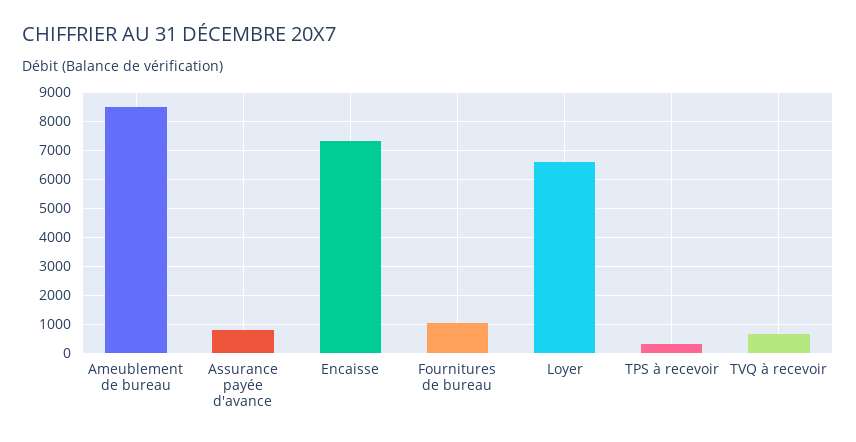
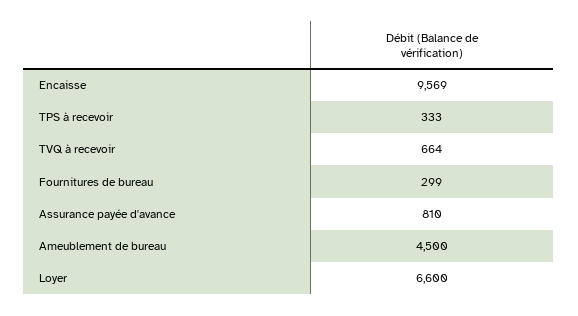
  {
-   "Ameublement de bureau": 8500,
+   "Ameublement de bureau": 4500,
    "Assurance payée d'avance": 810,
-   "Encaisse": 7250,
+   "Encaisse": 9569,
-   "Fournitures de bureau": 1000,
+   "Fournitures de bureau": 299,
    "Loyer": 6600,
    "TPS à recevoir": 333,
    "TVQ à recevoir": 664
  }

